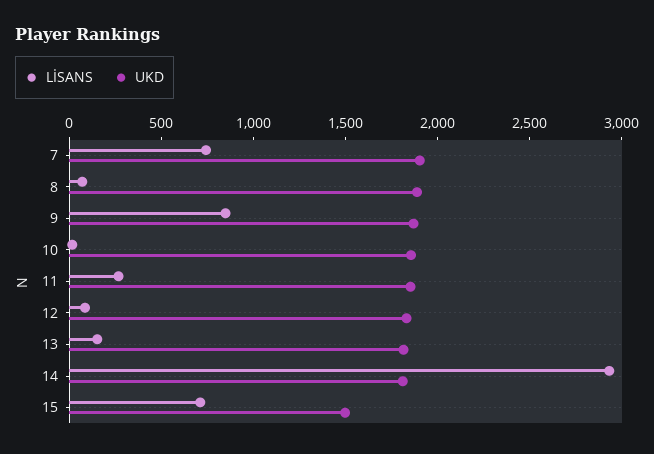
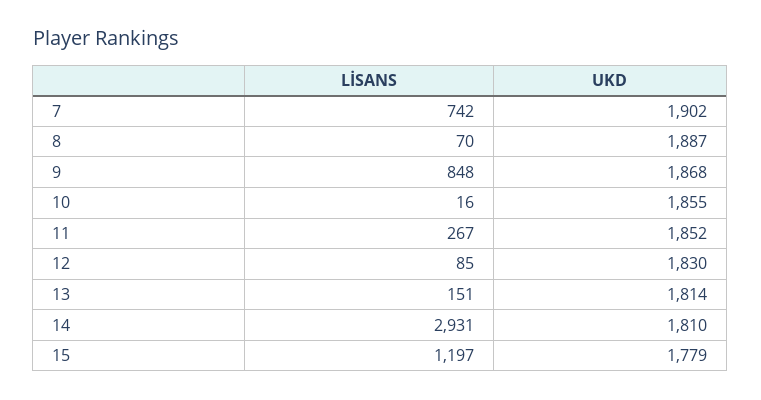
  {
    "LİSANS": {
      "7": 742,
      "8": 70,
      "9": 848,
      "10": 16,
      "11": 267,
      "12": 85,
      "13": 151,
      "14": 2931,
-     "15": 700
+     "15": 1197
    },
    "UKD": {
      "7": 1902,
      "8": 1887,
      "9": 1868,
      "10": 1855,
      "11": 1852,
      "12": 1830,
      "13": 1814,
      "14": 1810,
-     "15": 1500
+     "15": 1779
    }
  }

